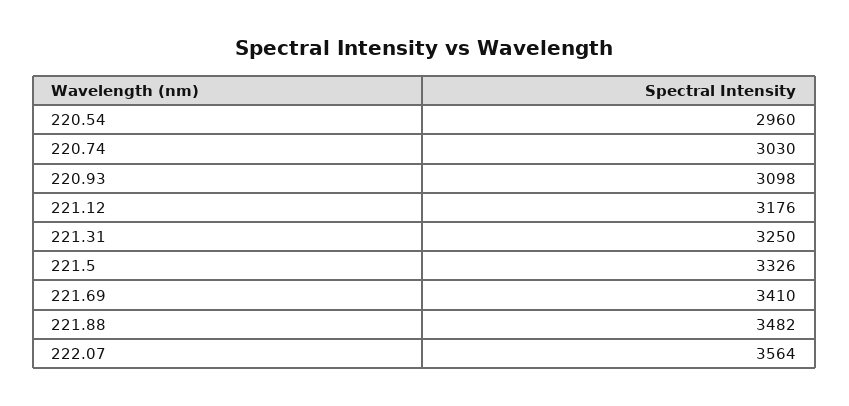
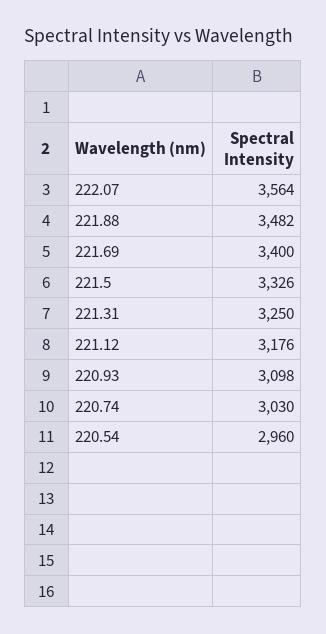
  {
    "220.54": 2960,
    "220.74": 3030,
    "220.93": 3098,
    "221.12": 3176,
    "221.31": 3250,
    "221.5": 3326,
-   "221.69": 3410,
+   "221.69": 3400,
    "221.88": 3482,
    "222.07": 3564
  }

